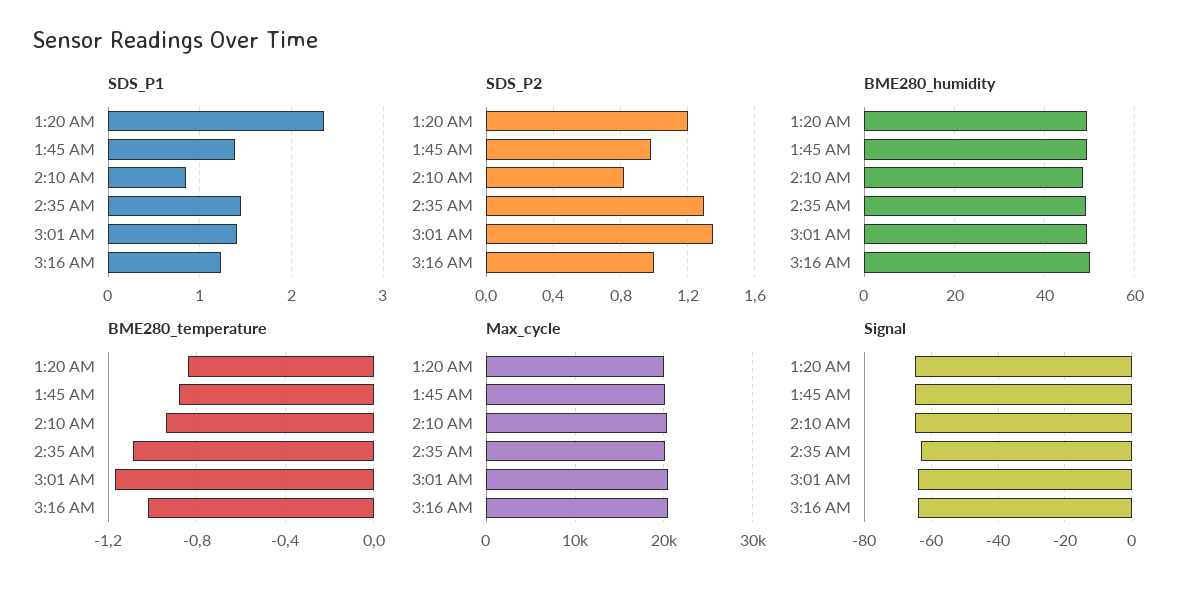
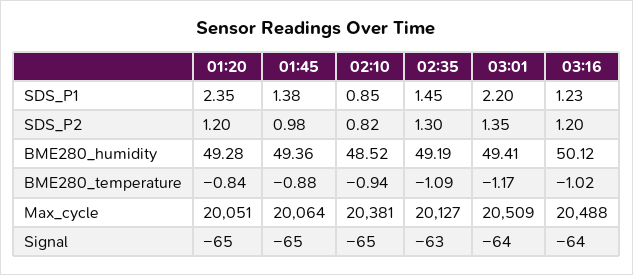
  {
    "SDS_P1": {
      "1:20 AM": 2.35,
      "1:45 AM": 1.38,
      "2:10 AM": 0.85,
      "2:35 AM": 1.45,
-     "3:01 AM": 1.4,
+     "3:01 AM": 2.2,
      "3:16 AM": 1.23
    },
    "SDS_P2": {
      "1:20 AM": 1.2,
      "1:45 AM": 0.98,
      "2:10 AM": 0.82,
      "2:35 AM": 1.3,
      "3:01 AM": 1.35,
-     "3:16 AM": 1
+     "3:16 AM": 1.2
    },
    "BME280_humidity": {
      "1:20 AM": 49.28,
      "1:45 AM": 49.36,
      "2:10 AM": 48.52,
      "2:35 AM": 49.19,
      "3:01 AM": 49.41,
      "3:16 AM": 50.12
    },
    "BME280_temperature": {
      "1:20 AM": -0.84,
      "1:45 AM": -0.88,
      "2:10 AM": -0.94,
      "2:35 AM": -1.09,
      "3:01 AM": -1.17,
      "3:16 AM": -1.02
    },
    "Max_cycle": {
      "1:20 AM": 20051,
      "1:45 AM": 20064,
      "2:10 AM": 20381,
      "2:35 AM": 20127,
      "3:01 AM": 20509,
      "3:16 AM": 20488
    },
    "Signal": {
      "1:20 AM": -65,
      "1:45 AM": -65,
      "2:10 AM": -65,
      "2:35 AM": -63,
      "3:01 AM": -64,
      "3:16 AM": -64
    }
  }

